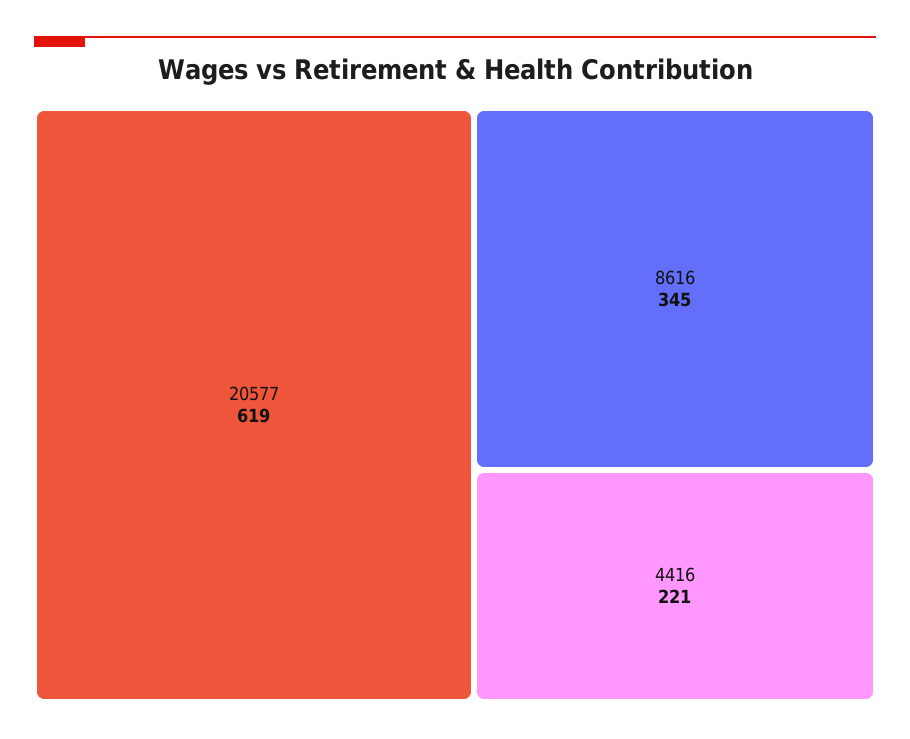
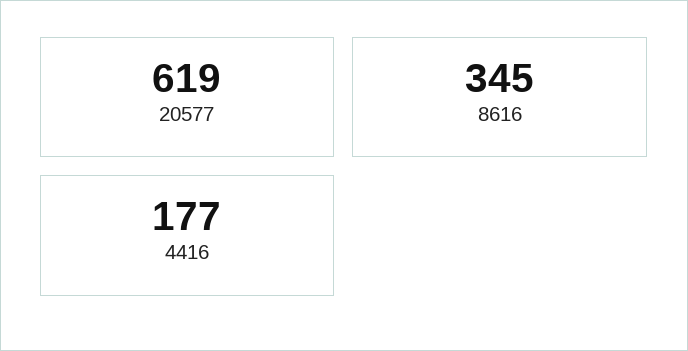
  {
    "20577": 619,
    "8616": 345,
-   "4416": 221
+   "4416": 177
  }

